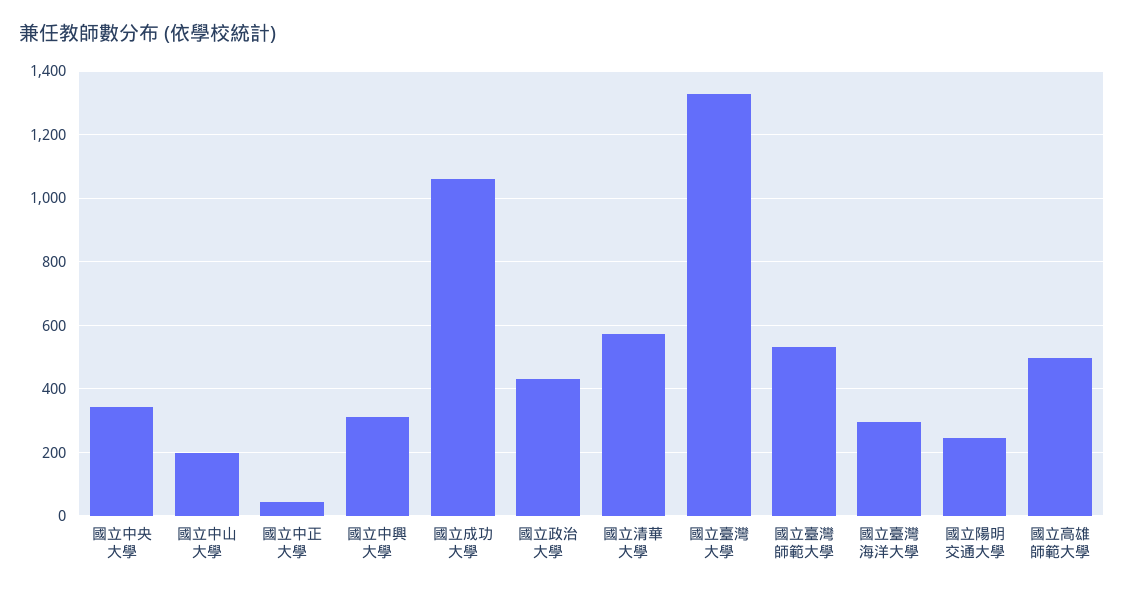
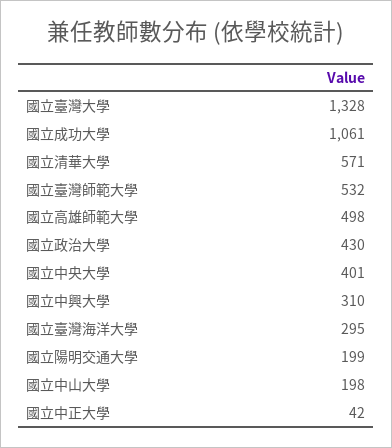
  {
-   "國立中央大學": 340,
+   "國立中央大學": 401,
    "國立中山大學": 198,
    "國立中正大學": 42,
    "國立中興大學": 310,
    "國立成功大學": 1061,
    "國立政治大學": 430,
    "國立清華大學": 571,
    "國立臺灣大學": 1328,
    "國立臺灣師範大學": 532,
    "國立臺灣海洋大學": 295,
-   "國立陽明交通大學": 240,
+   "國立陽明交通大學": 199,
    "國立高雄師範大學": 498
  }

